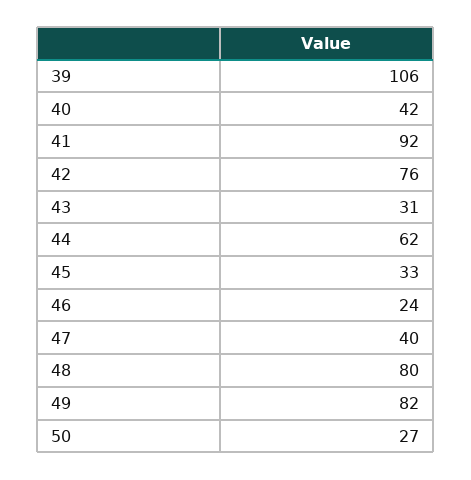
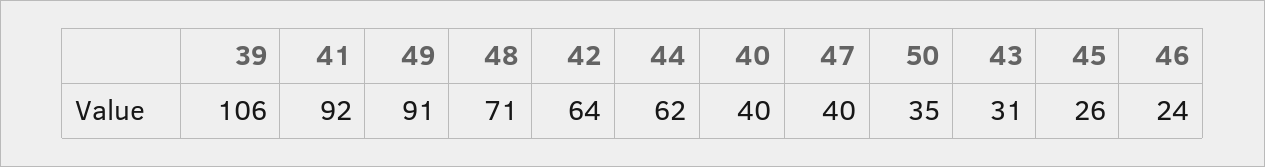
  {
    "39": 106,
-   "40": 42,
+   "40": 40,
    "41": 92,
-   "42": 76,
+   "42": 64,
    "43": 31,
    "44": 62,
-   "45": 33,
+   "45": 26,
    "46": 24,
    "47": 40,
-   "48": 80,
+   "48": 71,
-   "49": 82,
+   "49": 91,
-   "50": 27
+   "50": 35
  }

